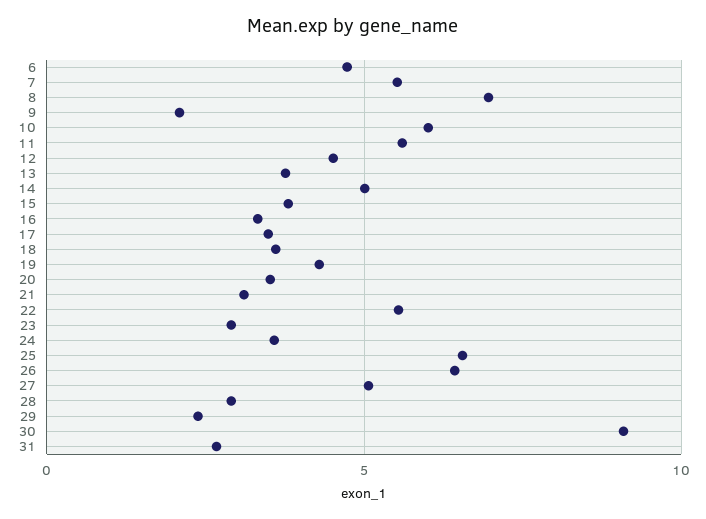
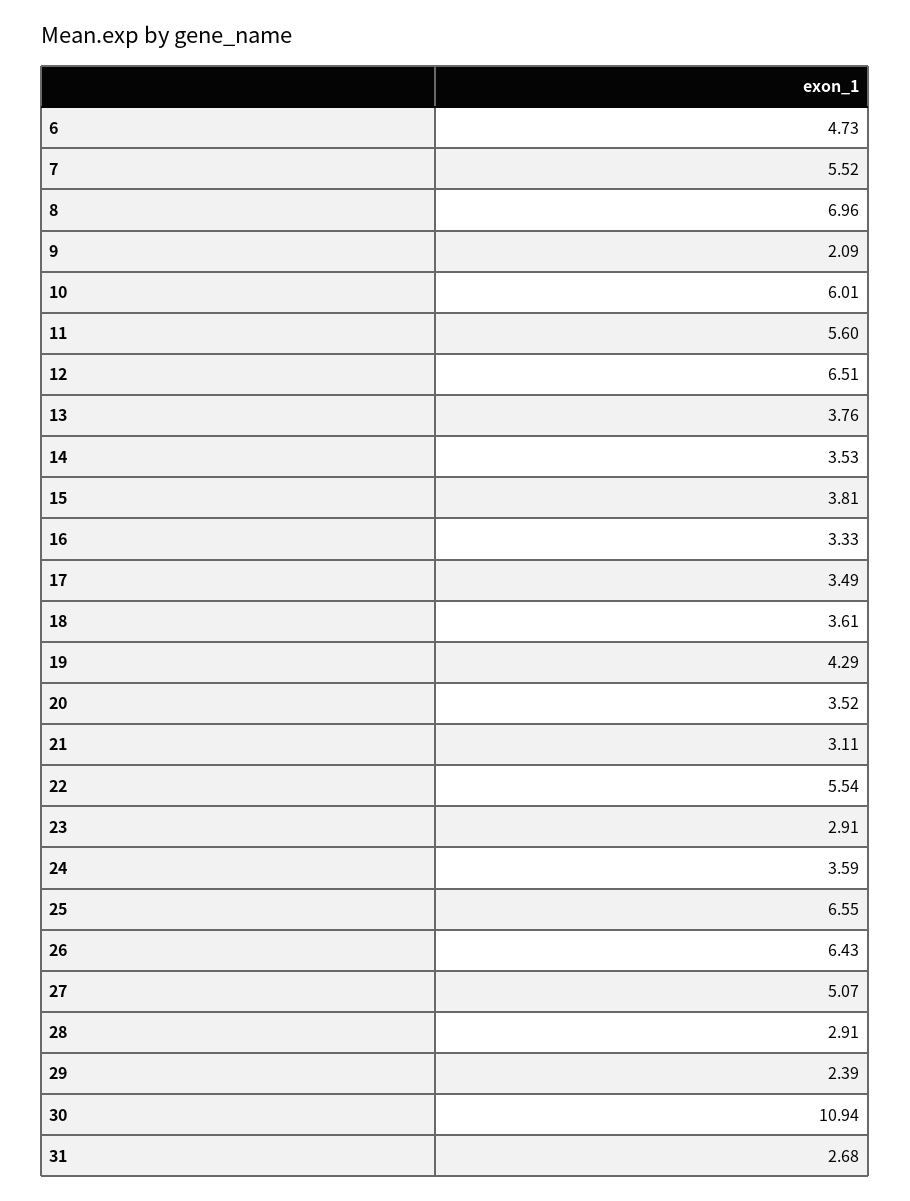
  {
    "6": 4.73,
    "7": 5.52,
    "8": 6.96,
    "9": 2.09,
    "10": 6.01,
    "11": 5.6,
-   "12": 4.5,
+   "12": 6.51,
    "13": 3.76,
-   "14": 5,
+   "14": 3.53,
    "15": 3.81,
    "16": 3.33,
    "17": 3.49,
    "18": 3.61,
    "19": 4.29,
    "20": 3.52,
    "21": 3.11,
    "22": 5.54,
    "23": 2.91,
    "24": 3.59,
    "25": 6.55,
    "26": 6.43,
    "27": 5.07,
    "28": 2.91,
    "29": 2.39,
-   "30": 9,
+   "30": 10.94,
    "31": 2.68
  }

